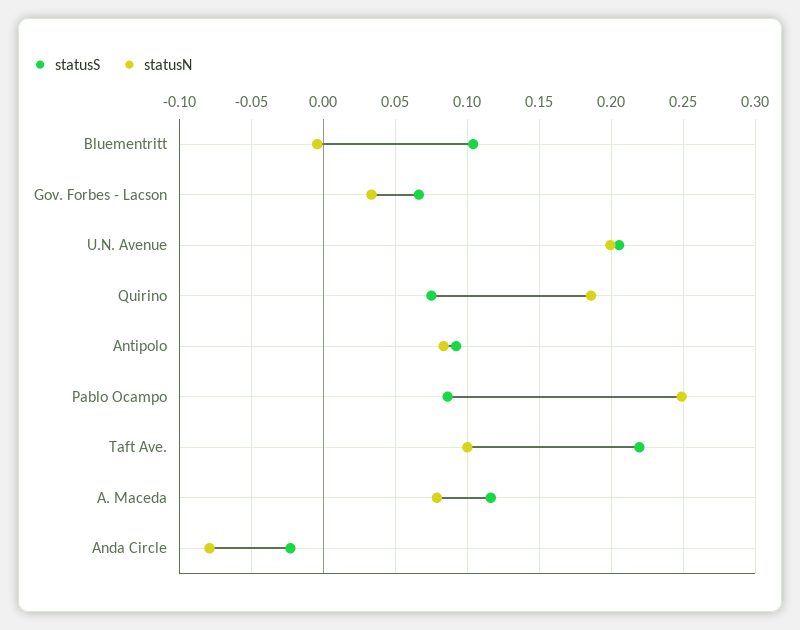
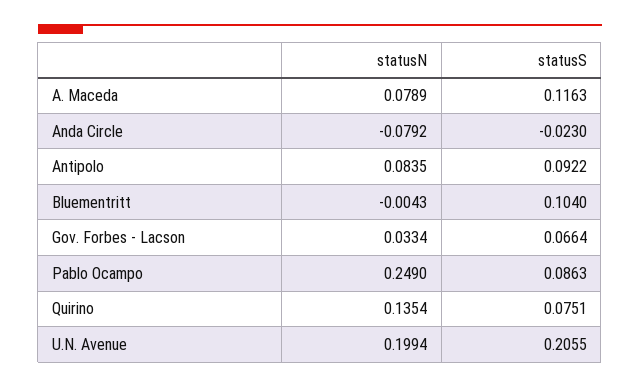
  {
    "statusS": {
      "Bluementritt": 0.104,
      "Gov. Forbes - Lacson": 0.0664,
      "U.N. Avenue": 0.2055,
      "Quirino": 0.0751,
      "Antipolo": 0.0922,
      "Pablo Ocampo": 0.0863,
-     "Taft Ave.": 0.22,
      "A. Maceda": 0.1163,
      "Anda Circle": -0.023
    },
    "statusN": {
      "Bluementritt": -0.0043,
      "Gov. Forbes - Lacson": 0.0334,
      "U.N. Avenue": 0.1994,
-     "Quirino": 0.185,
+     "Quirino": 0.1354,
      "Antipolo": 0.0835,
      "Pablo Ocampo": 0.249,
-     "Taft Ave.": 0.1,
      "A. Maceda": 0.0789,
      "Anda Circle": -0.0792
    }
  }

